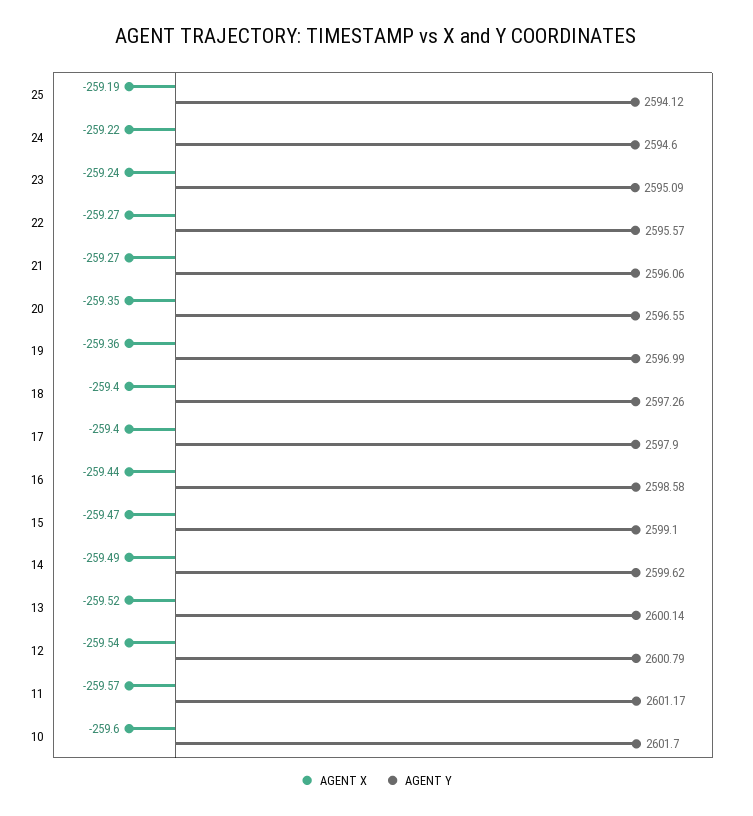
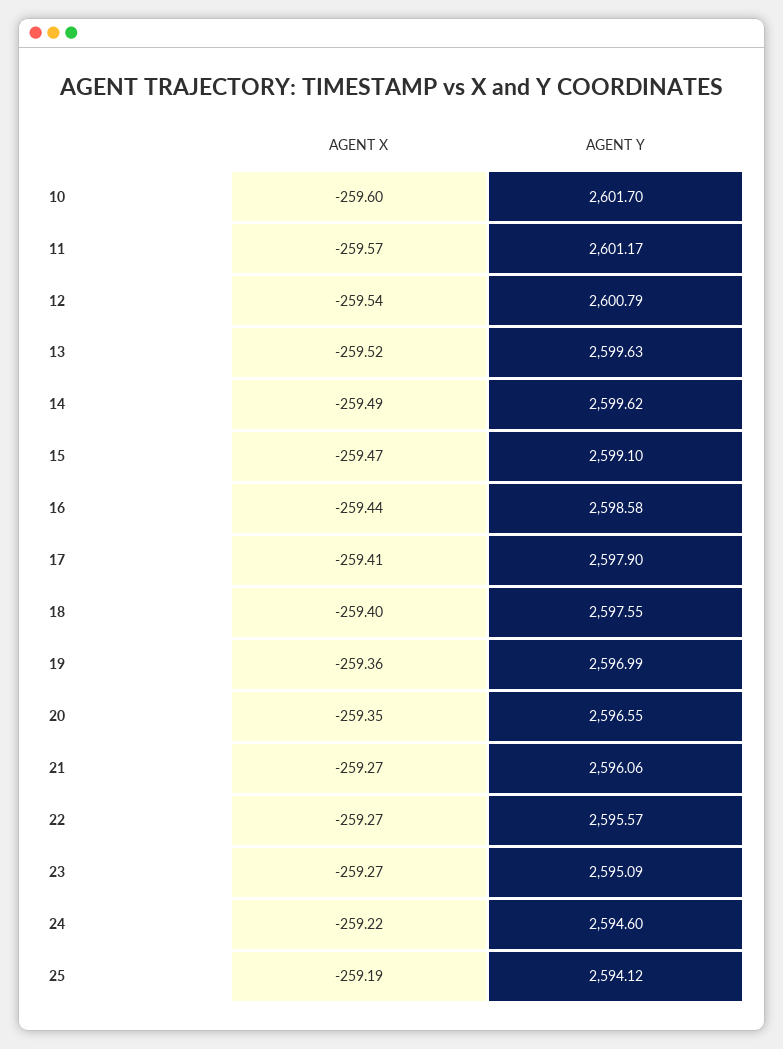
  {
    "AGENT X": {
      "25": -259.19,
      "24": -259.22,
-     "23": -259.24,
+     "23": -259.27,
      "22": -259.27,
      "21": -259.27,
      "20": -259.35,
      "19": -259.36,
      "18": -259.4,
-     "17": -259.4,
+     "17": -259.41,
      "16": -259.44,
      "15": -259.47,
      "14": -259.49,
      "13": -259.52,
      "12": -259.54,
      "11": -259.57,
      "10": -259.6
    },
    "AGENT Y": {
      "25": 2594.12,
      "24": 2594.6,
      "23": 2595.09,
      "22": 2595.57,
      "21": 2596.06,
      "20": 2596.55,
      "19": 2596.99,
-     "18": 2597.26,
+     "18": 2597.55,
      "17": 2597.9,
      "16": 2598.58,
      "15": 2599.1,
      "14": 2599.62,
-     "13": 2600.14,
+     "13": 2599.63,
      "12": 2600.79,
      "11": 2601.17,
      "10": 2601.7
    }
  }

